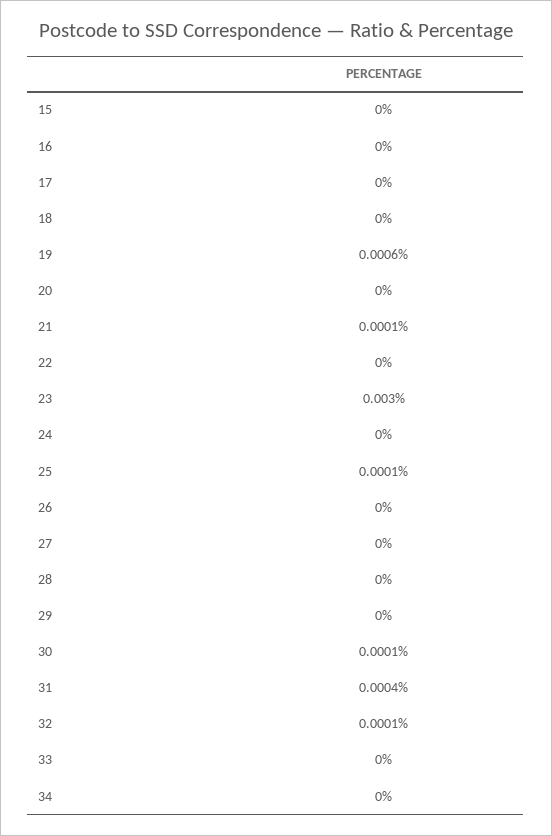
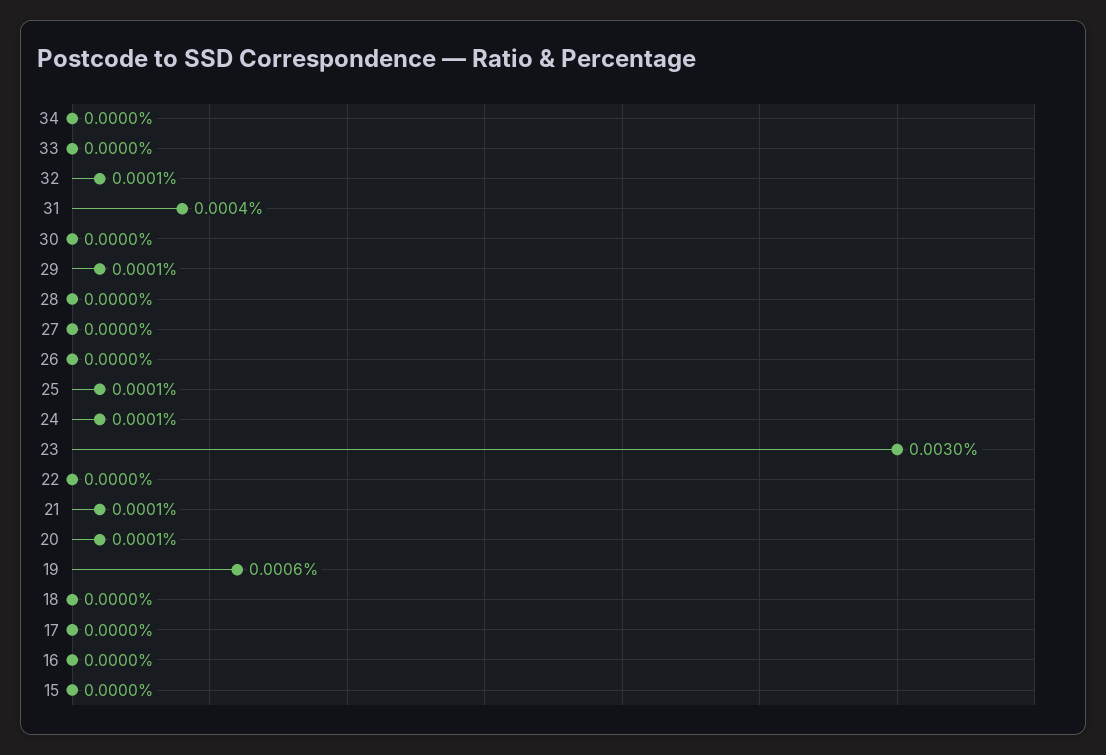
  {
    "15": 0,
    "16": 0,
    "17": 0,
    "18": 0,
    "19": 0.0006,
-   "20": 0,
+   "20": 0.0001,
    "21": 0.0001,
    "22": 0,
    "23": 0.003,
-   "24": 0,
+   "24": 0.0001,
    "25": 0.0001,
    "26": 0,
    "27": 0,
    "28": 0,
-   "29": 0,
+   "29": 0.0001,
-   "30": 0.0001,
+   "30": 0,
    "31": 0.0004,
    "32": 0.0001,
    "33": 0,
    "34": 0
  }

